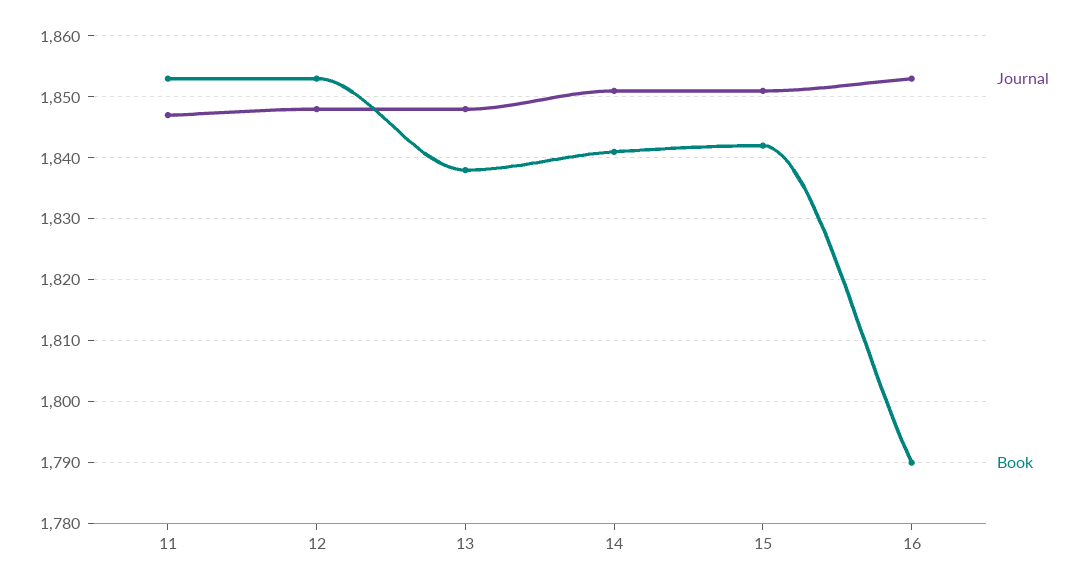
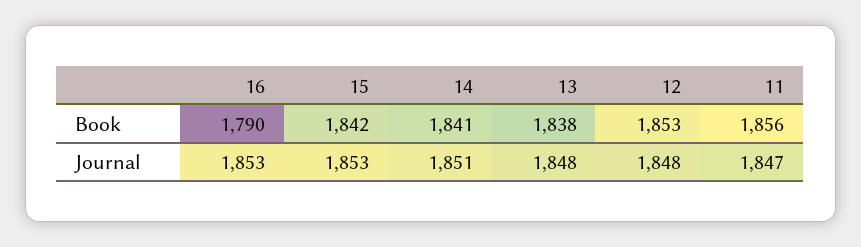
  {
    "Journal": {
      "11": 1847,
      "12": 1848,
      "13": 1848,
      "14": 1851,
-     "15": 1851,
+     "15": 1853,
      "16": 1853
    },
    "Book": {
-     "11": 1853,
+     "11": 1856,
      "12": 1853,
      "13": 1838,
      "14": 1841,
      "15": 1842,
      "16": 1790
    }
  }

